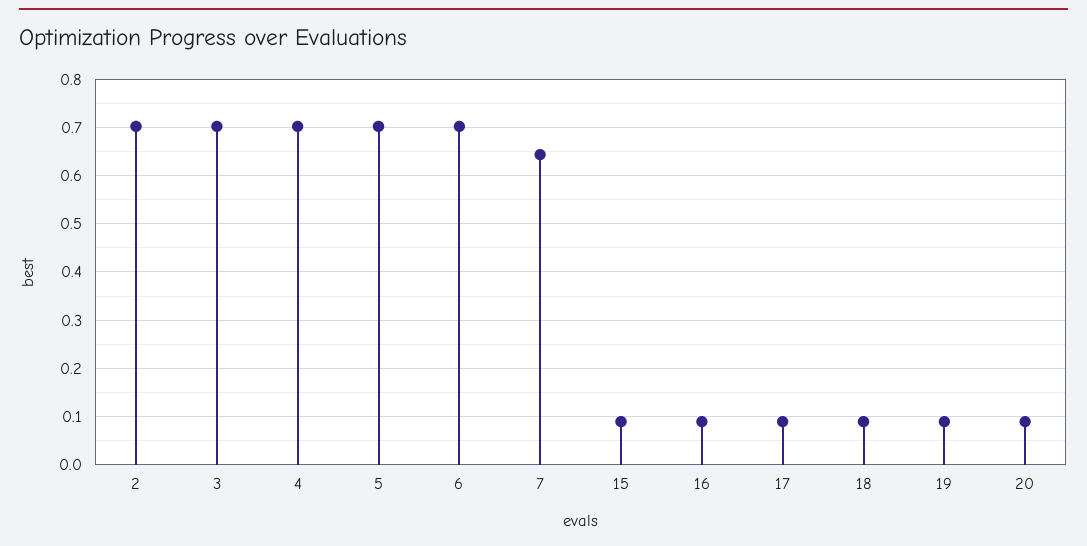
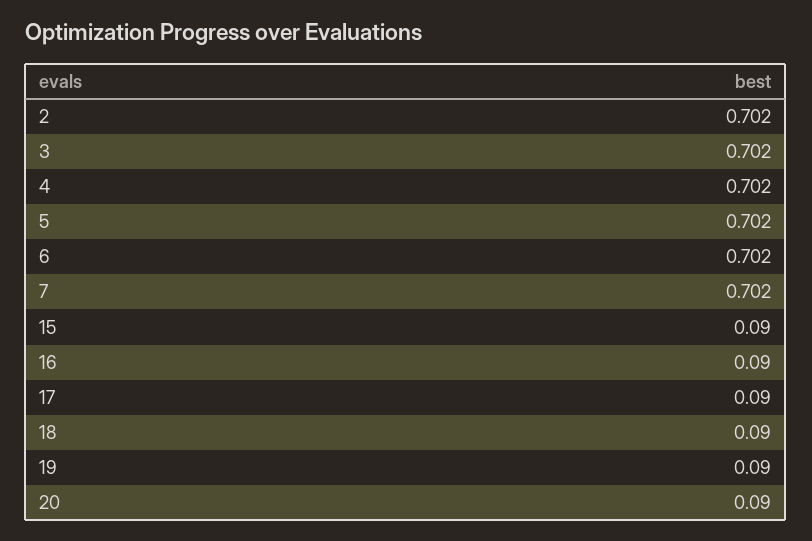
  {
    "2": 0.702,
    "3": 0.702,
    "4": 0.702,
    "5": 0.702,
    "6": 0.702,
-   "7": 0.64,
+   "7": 0.702,
    "15": 0.09,
    "16": 0.09,
    "17": 0.09,
    "18": 0.09,
    "19": 0.09,
    "20": 0.09
  }

